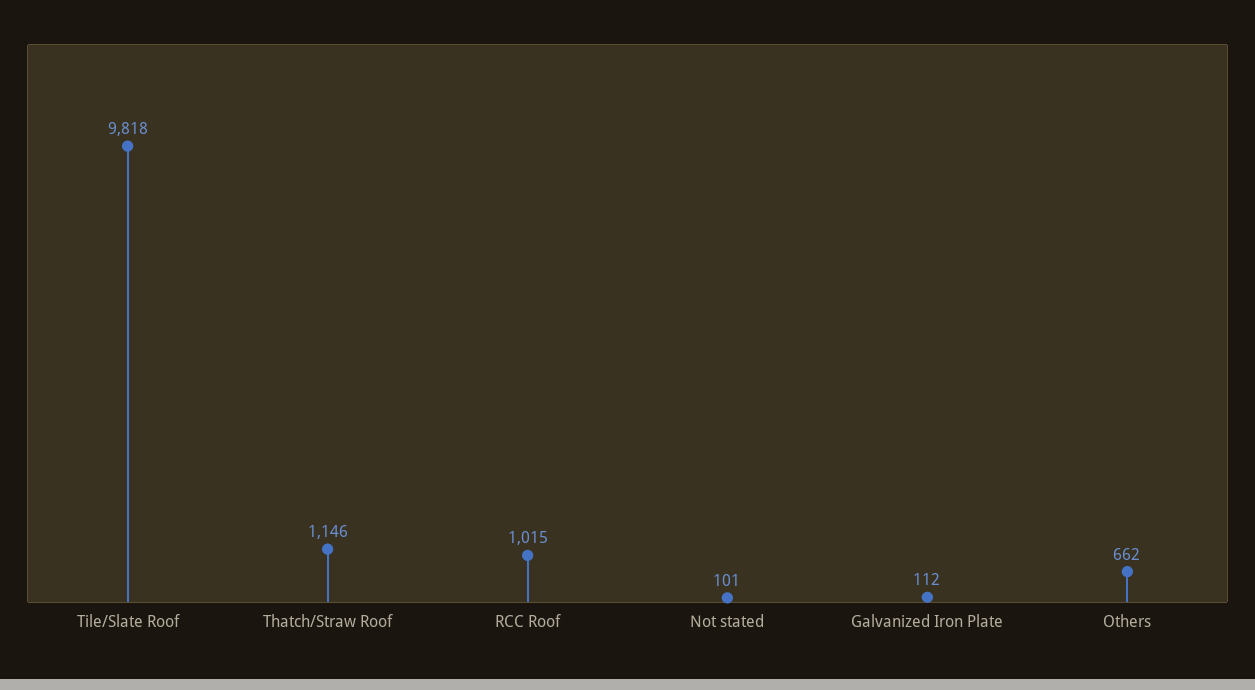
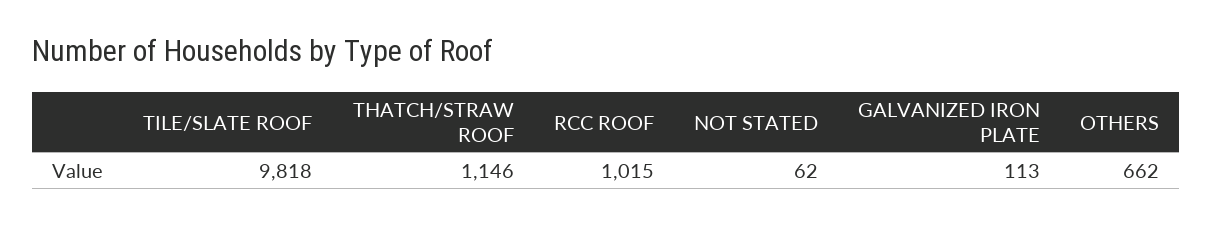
  {
    "Tile/Slate Roof": 9818,
    "Thatch/Straw Roof": 1146,
    "RCC Roof": 1015,
-   "Not stated": 101,
+   "Not stated": 62,
-   "Galvanized Iron Plate": 112,
+   "Galvanized Iron Plate": 113,
    "Others": 662
  }

